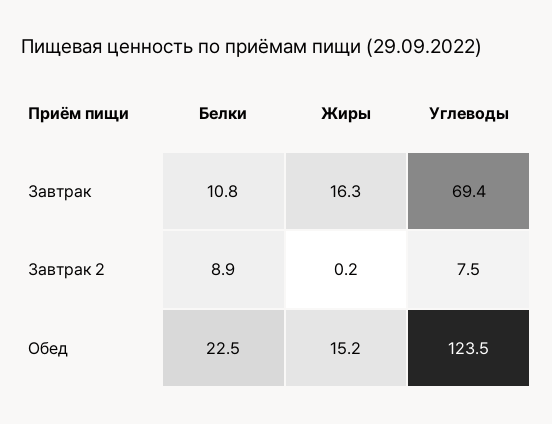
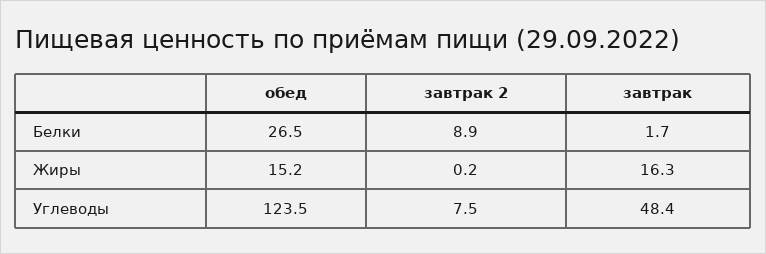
  {
    "Белки": {
-     "Завтрак": 10.8,
+     "Завтрак": 1.7,
      "Завтрак 2": 8.9,
-     "Обед": 22.5
+     "Обед": 26.5
    },
    "Жиры": {
      "Завтрак": 16.3,
      "Завтрак 2": 0.2,
      "Обед": 15.2
    },
    "Углеводы": {
-     "Завтрак": 69.4,
+     "Завтрак": 48.4,
      "Завтрак 2": 7.5,
      "Обед": 123.5
    }
  }

